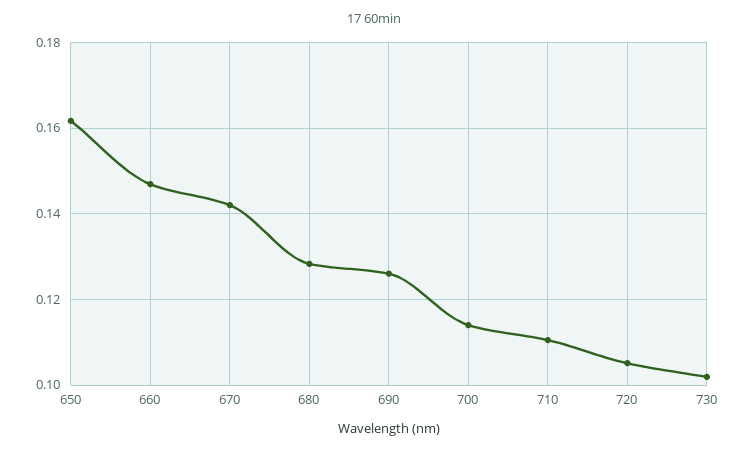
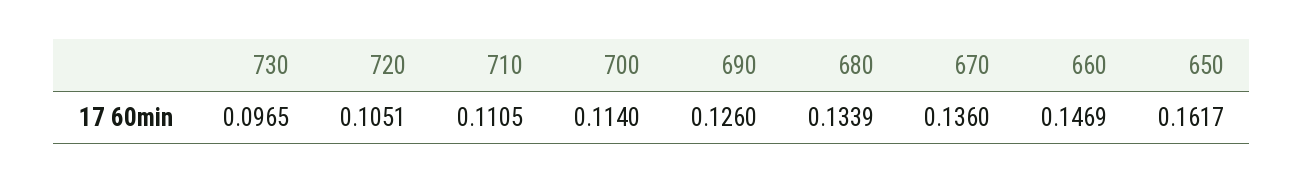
  {
    "650": 0.1617,
    "660": 0.1469,
-   "670": 0.142,
+   "670": 0.136,
-   "680": 0.128,
+   "680": 0.1339,
    "690": 0.126,
    "700": 0.114,
    "710": 0.1105,
    "720": 0.1051,
-   "730": 0.102
+   "730": 0.0965
  }

